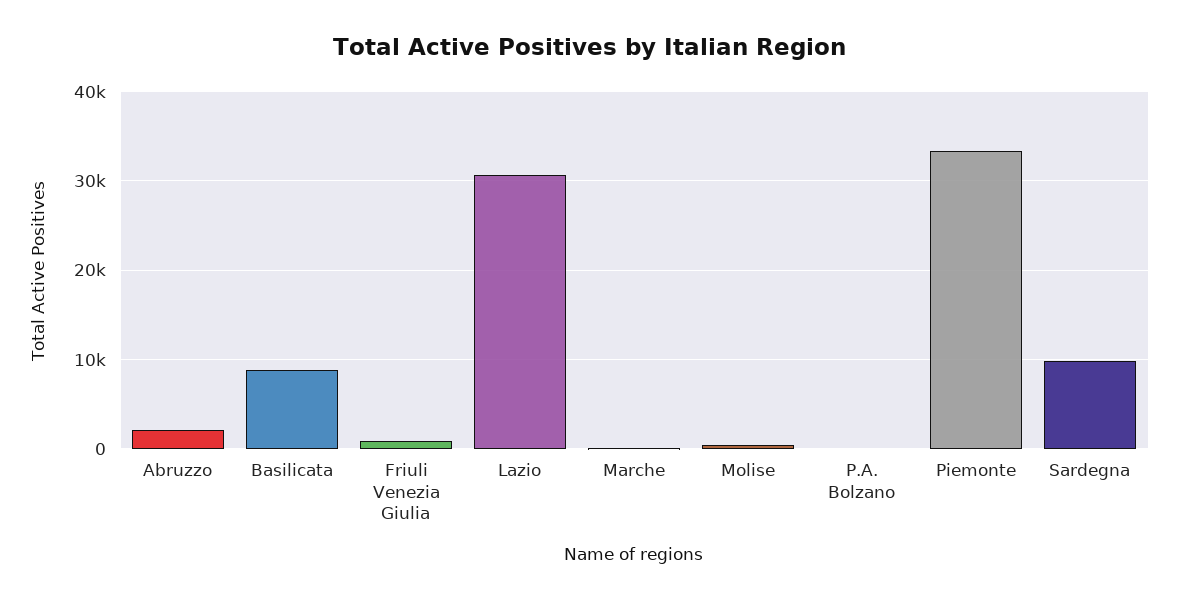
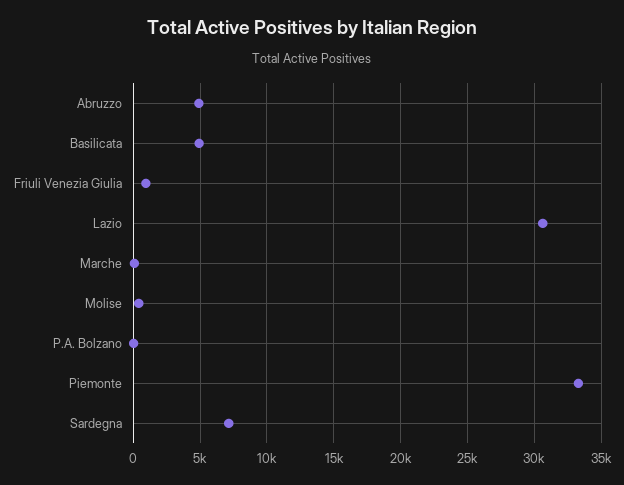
  {
-   "Abruzzo": 2000,
+   "Abruzzo": 5000,
-   "Basilicata": 9000,
+   "Basilicata": 5000,
    "Friuli Venezia Giulia": 1000,
    "Lazio": 30500,
    "Marche": 0,
    "Molise": 500,
    "P.A. Bolzano": 0,
    "Piemonte": 33500,
-   "Sardegna": 10000
+   "Sardegna": 7000
  }

